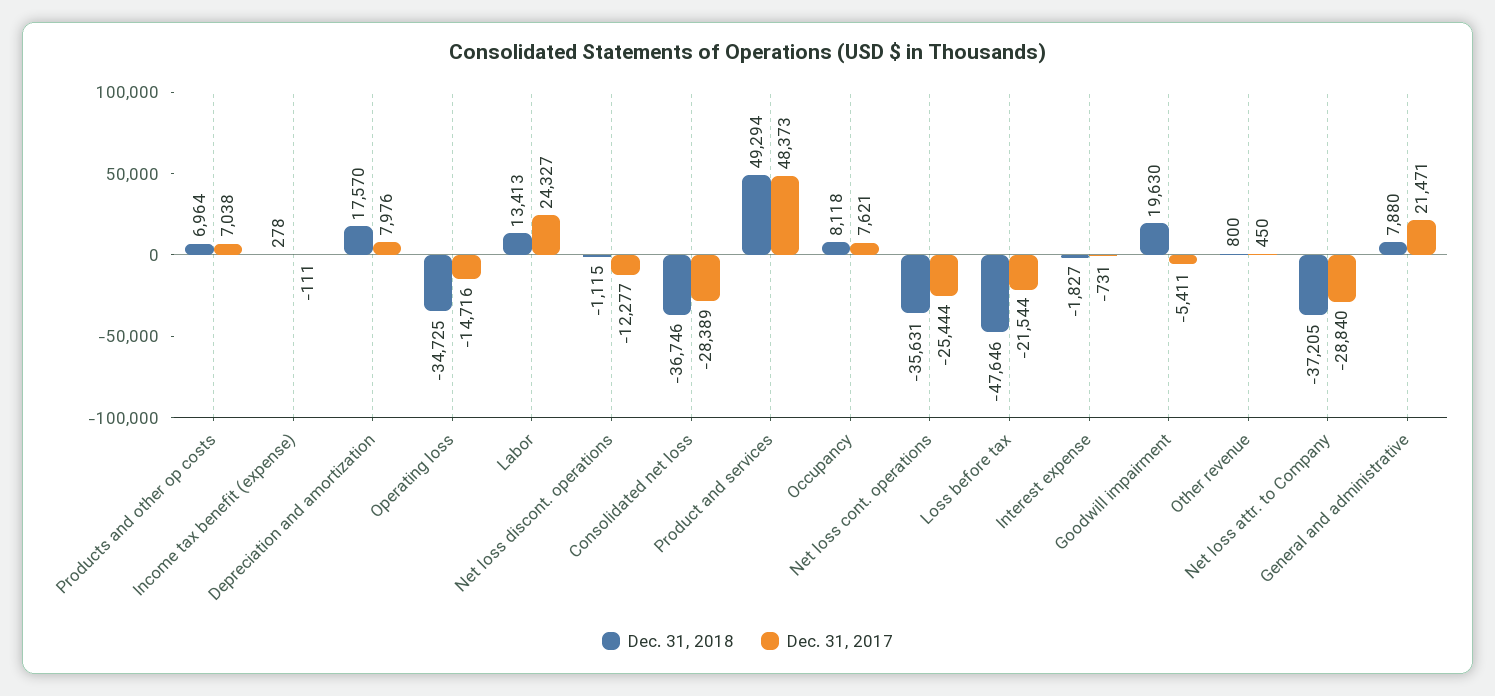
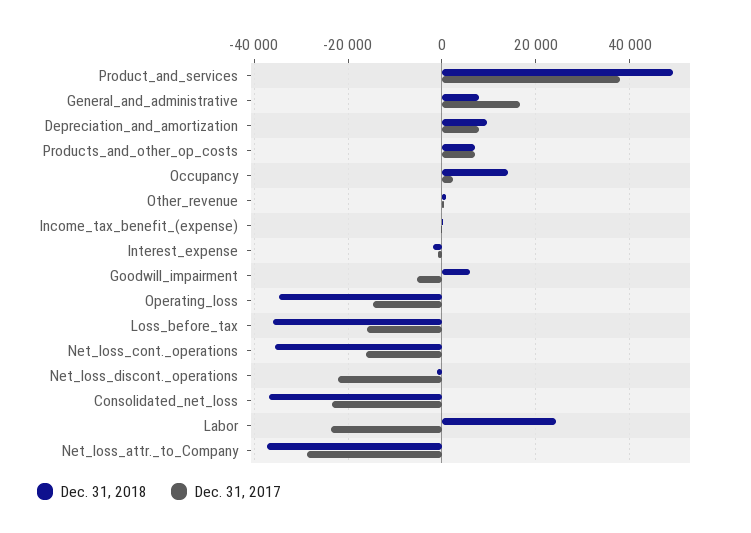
  {
    "Dec. 31, 2018": {
      "Products and other op costs": 6964,
      "Income tax benefit (expense)": 278,
-     "Depreciation and amortization": 17570,
+     "Depreciation and amortization": 10000,
      "Operating loss": -34725,
-     "Labor": 13413,
+     "Labor": 24000,
      "Net loss discont. operations": -1115,
      "Consolidated net loss": -36746,
      "Product and services": 49294,
-     "Occupancy": 8118,
+     "Occupancy": 14000,
      "Net loss cont. operations": -35631,
-     "Loss before tax": -47646,
+     "Loss before tax": -36000,
      "Interest expense": -1827,
-     "Goodwill impairment": 19630,
+     "Goodwill impairment": 6000,
      "Other revenue": 800,
      "Net loss attr. to Company": -37205,
      "General and administrative": 7880
    },
    "Dec. 31, 2017": {
      "Products and other op costs": 7038,
      "Income tax benefit (expense)": -111,
      "Depreciation and amortization": 7976,
      "Operating loss": -14716,
-     "Labor": 24327,
+     "Labor": -24000,
-     "Net loss discont. operations": -12277,
+     "Net loss discont. operations": -22000,
-     "Consolidated net loss": -28389,
+     "Consolidated net loss": -24000,
-     "Product and services": 48373,
+     "Product and services": 38000,
-     "Occupancy": 7621,
+     "Occupancy": 2000,
-     "Net loss cont. operations": -25444,
+     "Net loss cont. operations": -16000,
-     "Loss before tax": -21544,
+     "Loss before tax": -16000,
      "Interest expense": -731,
      "Goodwill impairment": -5411,
      "Other revenue": 450,
      "Net loss attr. to Company": -28840,
-     "General and administrative": 21471
+     "General and administrative": 16000
    }
  }

